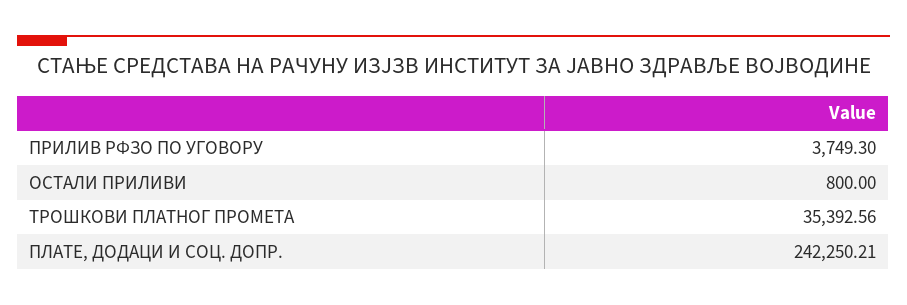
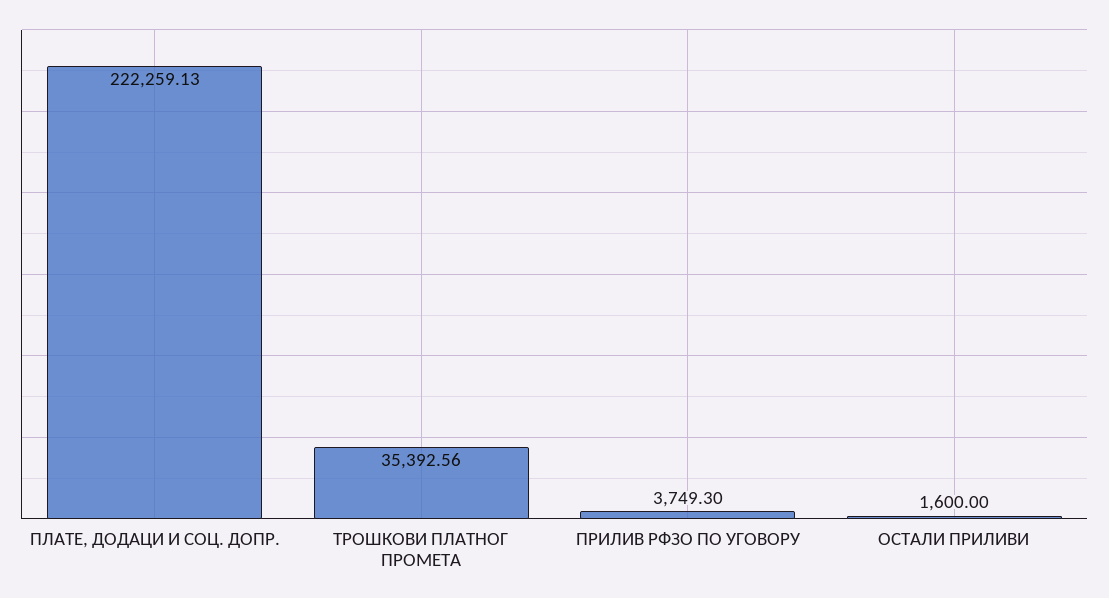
  {
    "ПРИЛИВ РФЗО ПО УГОВОРУ": 3749.3,
-   "ОСТАЛИ ПРИЛИВИ": 800,
+   "ОСТАЛИ ПРИЛИВИ": 1600,
    "ТРОШКОВИ ПЛАТНОГ ПРОМЕТА": 35392.56,
-   "ПЛАТЕ, ДОДАЦИ И СОЦ. ДОПР.": 242250.21
+   "ПЛАТЕ, ДОДАЦИ И СОЦ. ДОПР.": 222259.13
  }

